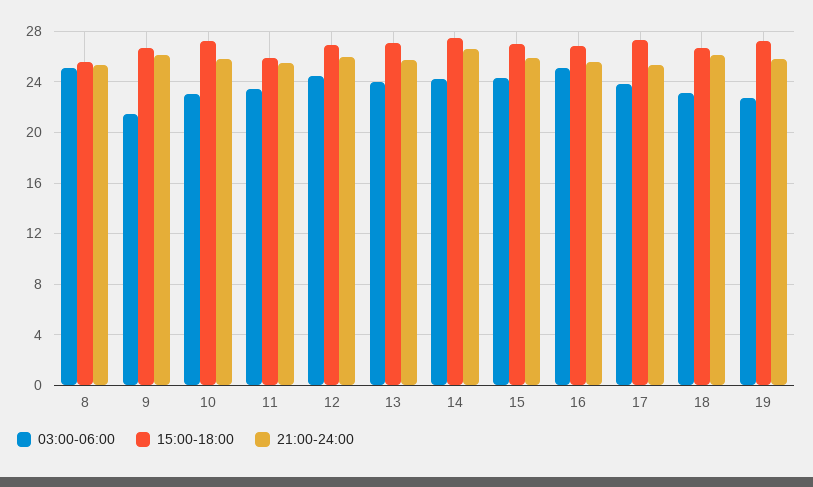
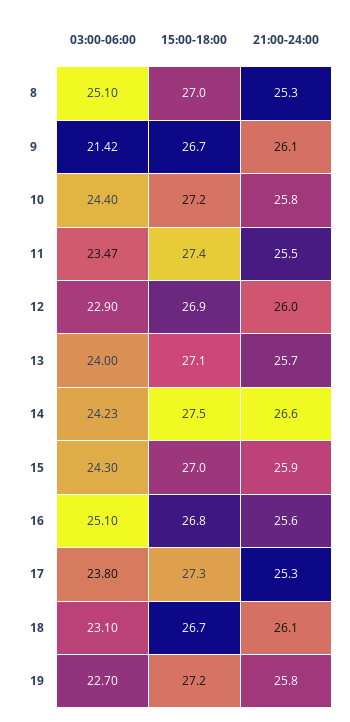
  {
    "03:00-06:00": {
      "8": 25.1,
      "9": 21.42,
-     "10": 23,
+     "10": 24.4,
      "11": 23.47,
-     "12": 24.5,
+     "12": 22.9,
      "13": 24,
      "14": 24.23,
      "15": 24.3,
      "16": 25.1,
      "17": 23.8,
      "18": 23.1,
      "19": 22.7
    },
    "15:00-18:00": {
-     "8": 25.5,
+     "8": 27,
      "9": 26.7,
      "10": 27.2,
-     "11": 26,
+     "11": 27.4,
      "12": 26.9,
      "13": 27.1,
      "14": 27.5,
      "15": 27,
      "16": 26.8,
      "17": 27.3,
      "18": 26.7,
      "19": 27.2
    },
    "21:00-24:00": {
      "8": 25.3,
      "9": 26.1,
      "10": 25.8,
      "11": 25.5,
      "12": 26,
      "13": 25.7,
      "14": 26.6,
      "15": 25.9,
      "16": 25.6,
      "17": 25.3,
      "18": 26.1,
      "19": 25.8
    }
  }

